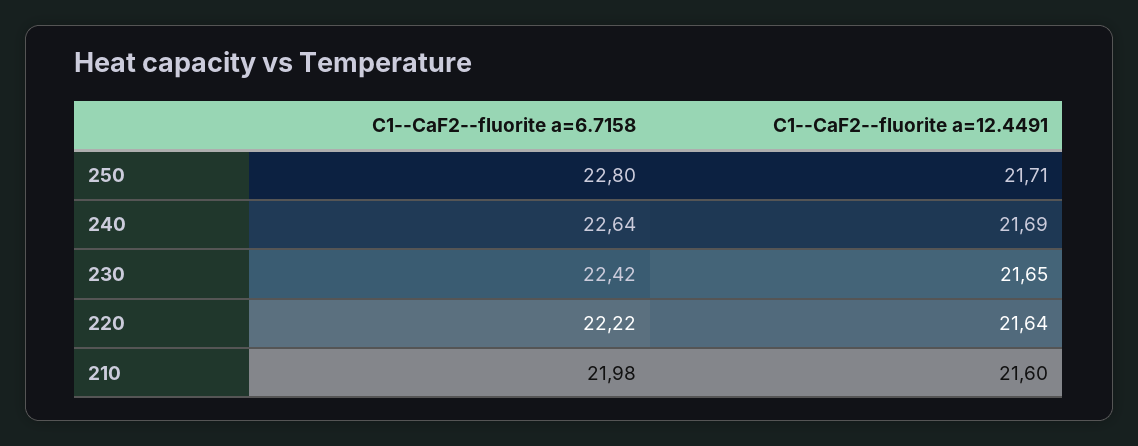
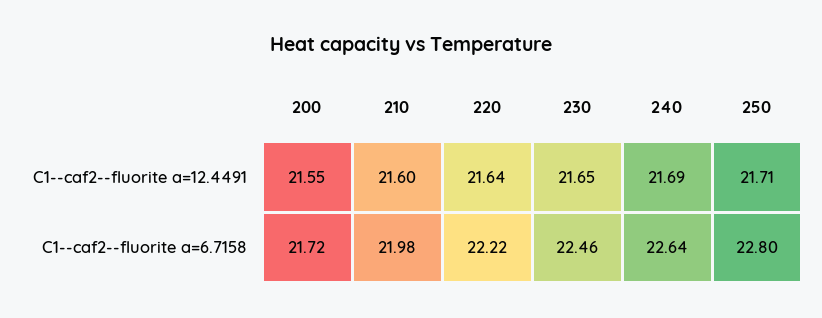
  {
    "C1--CaF2--fluorite a=6.7158": {
      "250": 22.8,
      "240": 22.64,
-     "230": 22.42,
+     "230": 22.46,
      "220": 22.22,
-     "210": 21.98
+     "210": 21.98,
+     "200": 21.72
    },
    "C1--CaF2--fluorite a=12.4491": {
      "250": 21.71,
      "240": 21.69,
      "230": 21.65,
      "220": 21.64,
-     "210": 21.6
+     "210": 21.6,
+     "200": 21.55
    }
  }

